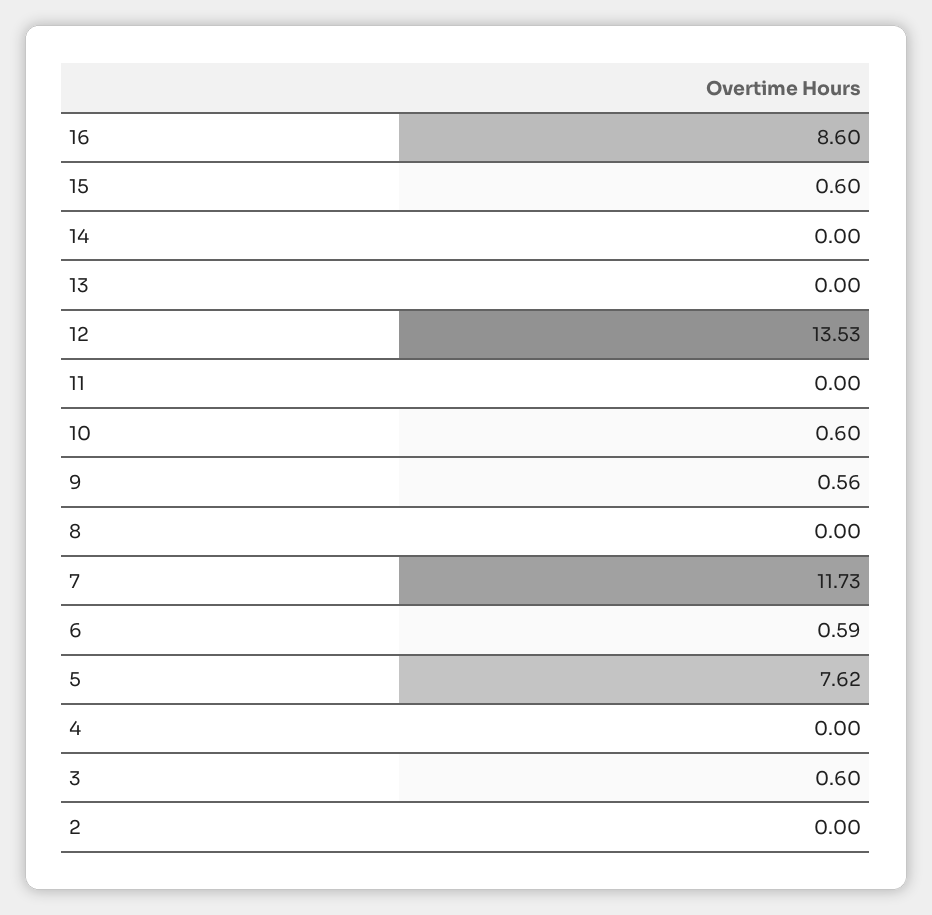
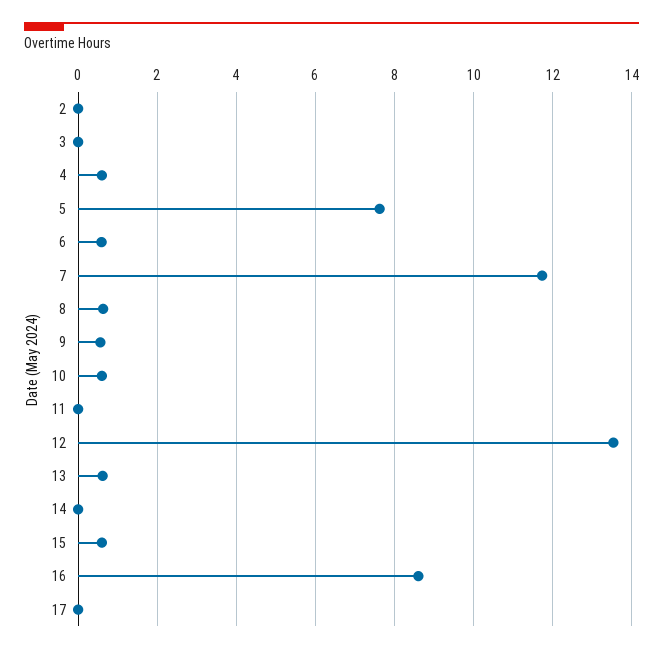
  {
    "16": 8.6,
    "15": 0.6,
    "14": 0,
-   "13": 0,
+   "13": 0.6,
    "12": 13.53,
    "11": 0,
    "10": 0.6,
    "9": 0.56,
-   "8": 0,
+   "8": 0.6,
    "7": 11.73,
    "6": 0.59,
    "5": 7.62,
-   "4": 0,
+   "4": 0.6,
-   "3": 0.6,
+   "3": 0,
-   "2": 0
+   "2": 0,
+   "17": 0
  }

